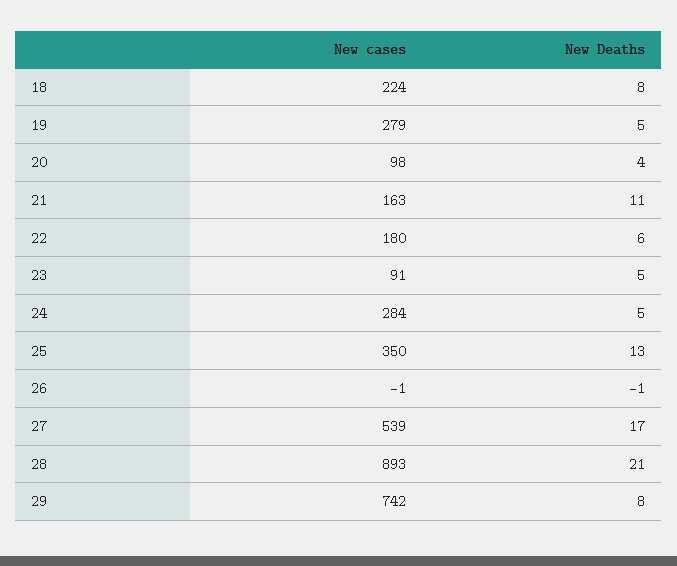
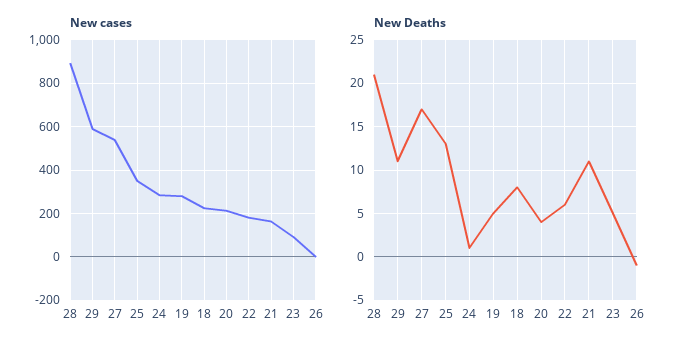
  {
    "New cases": {
      "18": 224,
      "19": 279,
-     "20": 98,
+     "20": 200,
      "21": 163,
      "22": 180,
      "23": 91,
      "24": 284,
      "25": 350,
      "26": -1,
      "27": 539,
      "28": 893,
-     "29": 742
+     "29": 600
    },
    "New Deaths": {
      "18": 8,
      "19": 5,
      "20": 4,
      "21": 11,
      "22": 6,
      "23": 5,
-     "24": 5,
+     "24": 1,
      "25": 13,
      "26": -1,
      "27": 17,
      "28": 21,
-     "29": 8
+     "29": 11
    }
  }

